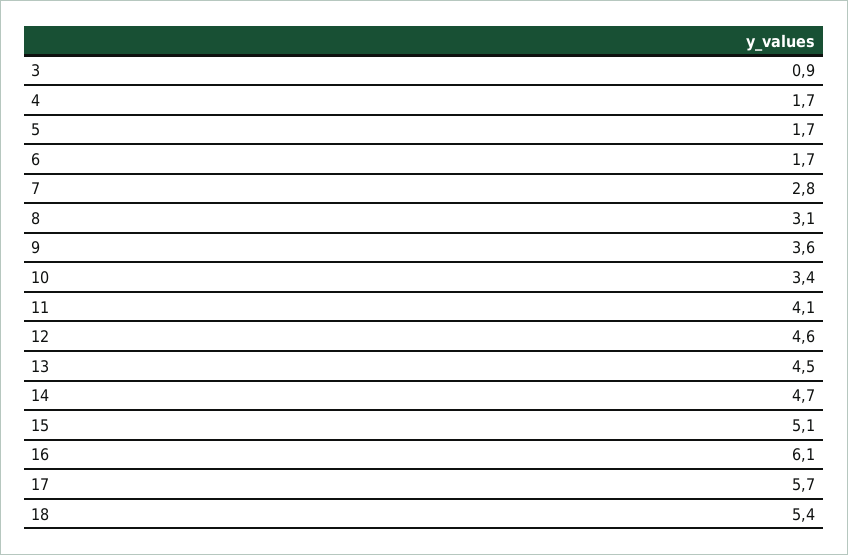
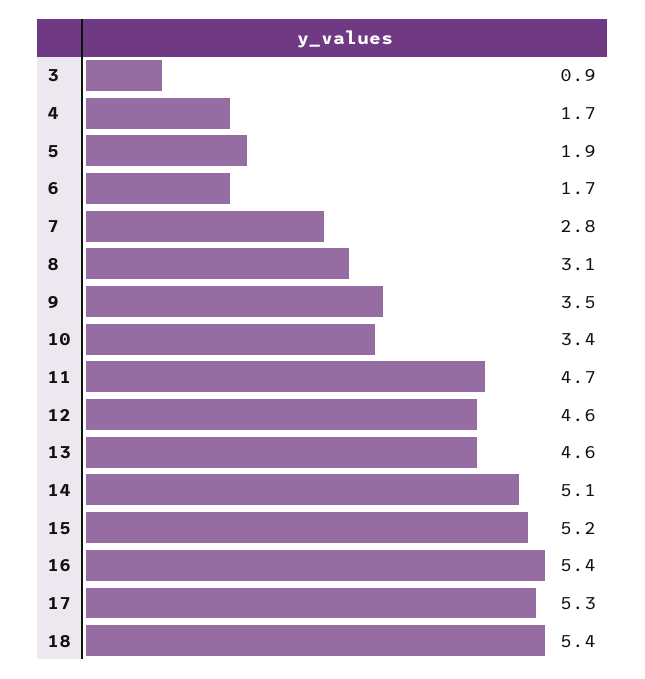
  {
    "3": 0.9,
    "4": 1.7,
-   "5": 1.7,
+   "5": 1.9,
    "6": 1.7,
    "7": 2.8,
    "8": 3.1,
-   "9": 3.6,
+   "9": 3.5,
    "10": 3.4,
-   "11": 4.1,
+   "11": 4.7,
    "12": 4.6,
-   "13": 4.5,
+   "13": 4.6,
-   "14": 4.7,
+   "14": 5.1,
-   "15": 5.1,
+   "15": 5.2,
-   "16": 6.1,
+   "16": 5.4,
-   "17": 5.7,
+   "17": 5.3,
    "18": 5.4
  }

